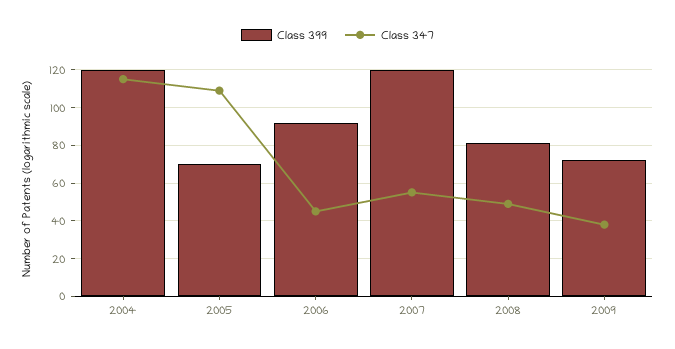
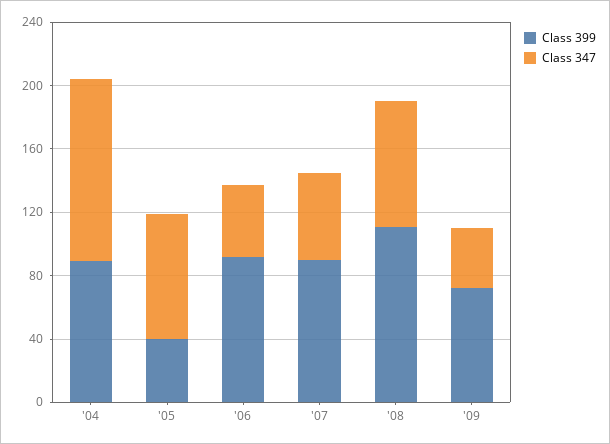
  {
    "Class 399": {
-     "2004": 120,
+     "2004": 90,
-     "2005": 70,
+     "2005": 40,
      "2006": 90,
-     "2007": 120,
+     "2007": 90,
-     "2008": 80,
+     "2008": 110,
      "2009": 70
    },
    "Class 347": {
      "2004": 115,
-     "2005": 110,
+     "2005": 80,
      "2006": 45,
      "2007": 55,
-     "2008": 50,
+     "2008": 80,
      "2009": 40
    }
  }

